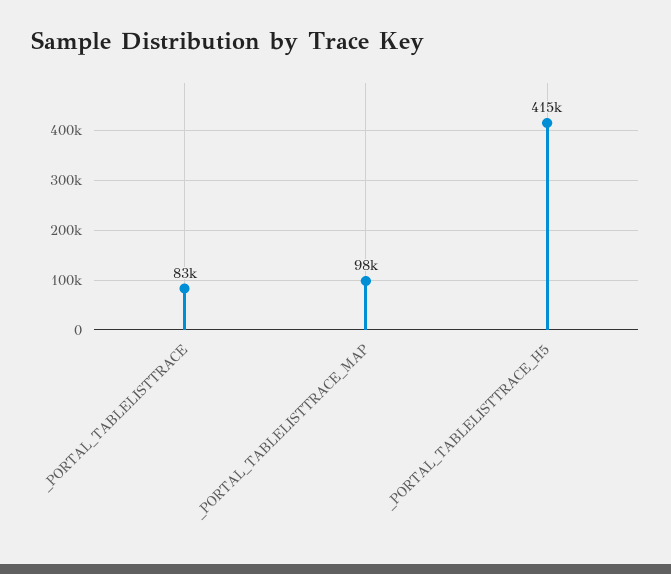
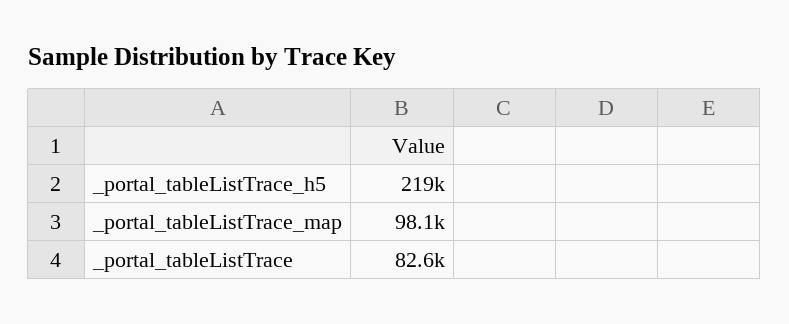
  {
    "_PORTAL_TABLELISTTRACE": 82600,
    "_PORTAL_TABLELISTTRACE_MAP": 98100,
-   "_PORTAL_TABLELISTTRACE_H5": 415000
+   "_PORTAL_TABLELISTTRACE_H5": 219000
  }

